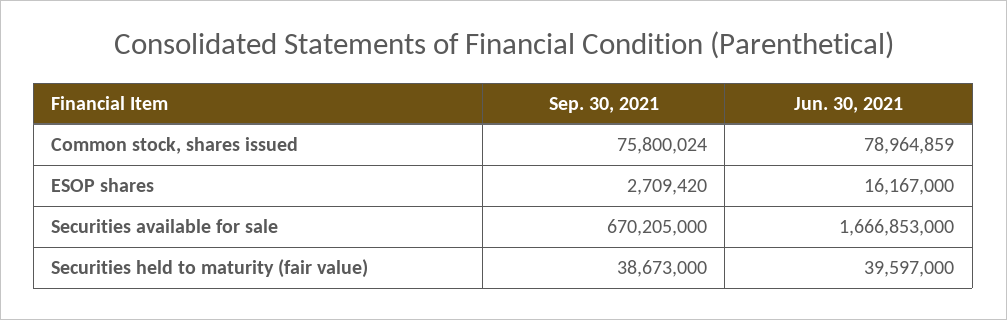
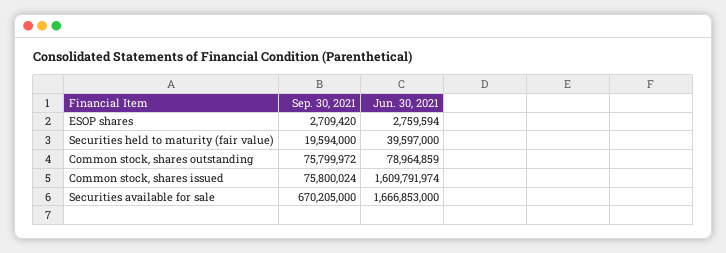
  {
    "Sep. 30, 2021": {
      "Common stock, shares issued": 75800024,
      "ESOP shares": 2709420,
      "Securities available for sale": 670205000,
-     "Securities held to maturity (fair value)": 38673000
+     "Securities held to maturity (fair value)": 19594000,
+     "Common stock, shares outstanding": 75799972
    },
    "Jun. 30, 2021": {
-     "Common stock, shares issued": 78964859,
+     "Common stock, shares issued": 1609791974,
-     "ESOP shares": 16167000,
+     "ESOP shares": 2759594,
      "Securities available for sale": 1666853000,
-     "Securities held to maturity (fair value)": 39597000
+     "Securities held to maturity (fair value)": 39597000,
+     "Common stock, shares outstanding": 78964859
    }
  }

